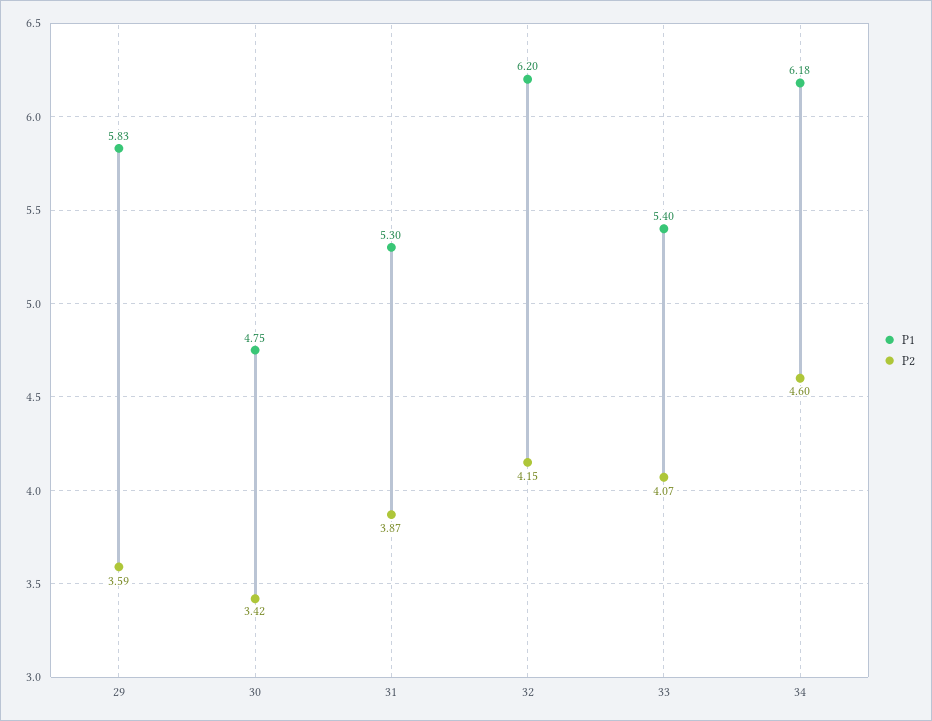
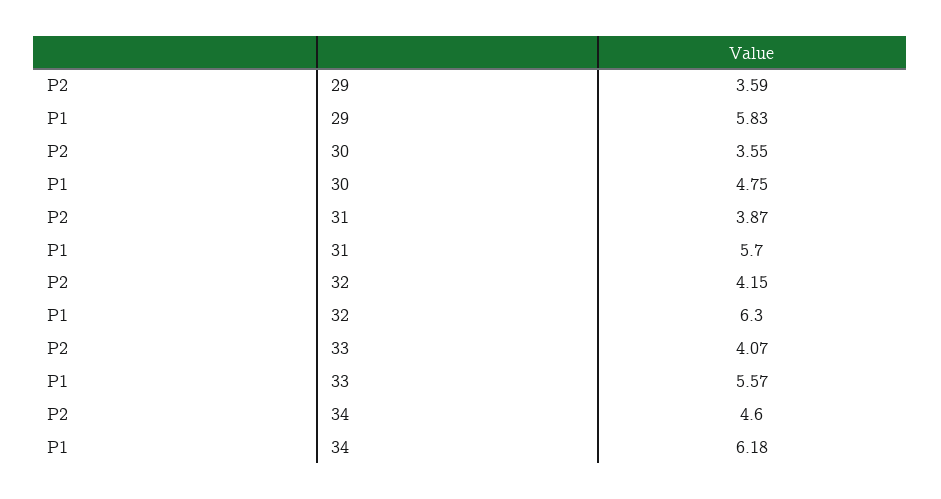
  {
    "P1": {
      "29": 5.83,
      "30": 4.75,
-     "31": 5.3,
+     "31": 5.7,
-     "32": 6.2,
+     "32": 6.3,
-     "33": 5.4,
+     "33": 5.57,
      "34": 6.18
    },
    "P2": {
      "29": 3.59,
-     "30": 3.42,
+     "30": 3.55,
      "31": 3.87,
      "32": 4.15,
      "33": 4.07,
      "34": 4.6
    }
  }

